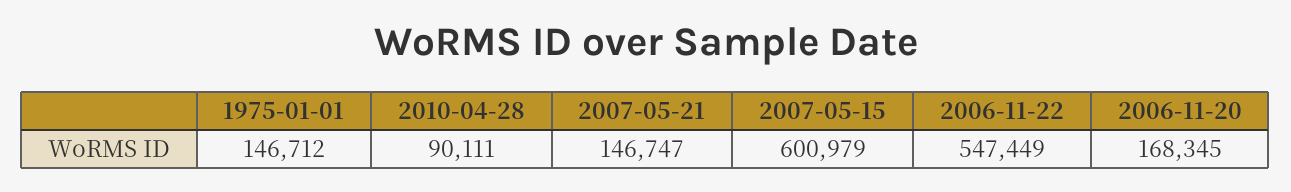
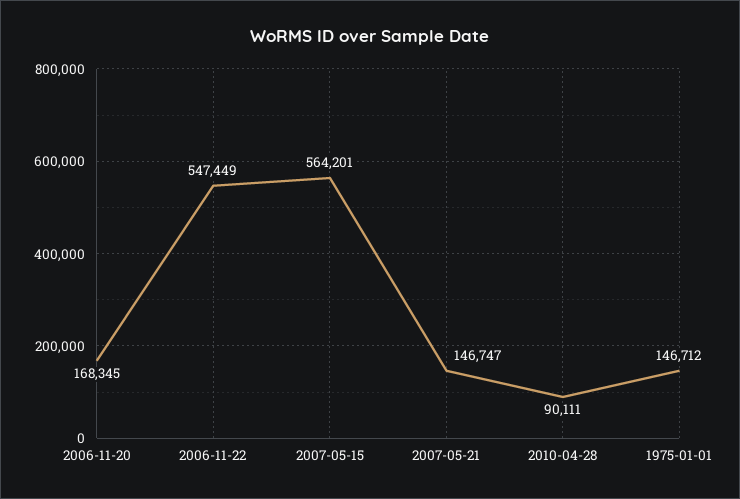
  {
    "1975-01-01": 146712,
    "2010-04-28": 90111,
    "2007-05-21": 146747,
-   "2007-05-15": 600979,
+   "2007-05-15": 564201,
    "2006-11-22": 547449,
    "2006-11-20": 168345
  }

